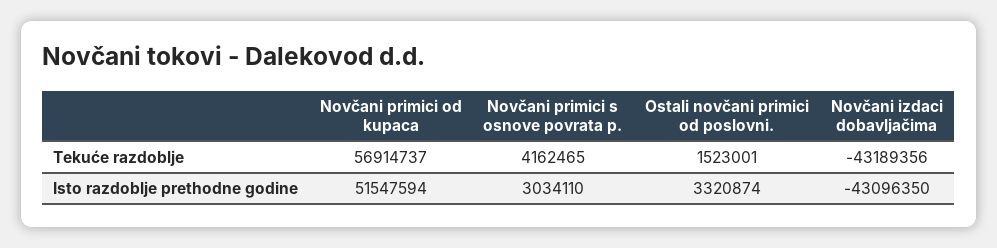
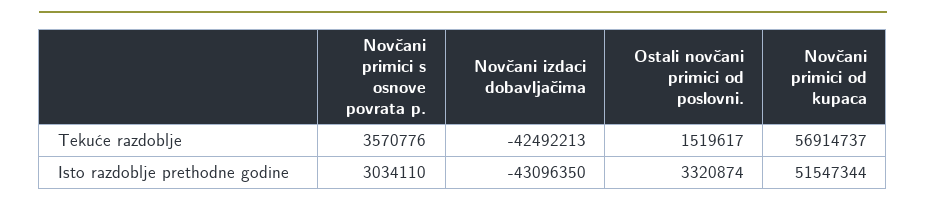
  {
    "Novčani primici od kupaca": {
      "Tekuće razdoblje": 56914737,
-     "Isto razdoblje prethodne godine": 51547594
+     "Isto razdoblje prethodne godine": 51547344
    },
    "Novčani primici s osnove povrata p.": {
-     "Tekuće razdoblje": 4162465,
+     "Tekuće razdoblje": 3570776,
      "Isto razdoblje prethodne godine": 3034110
    },
    "Ostali novčani primici od poslovni.": {
-     "Tekuće razdoblje": 1523001,
+     "Tekuće razdoblje": 1519617,
      "Isto razdoblje prethodne godine": 3320874
    },
    "Novčani izdaci dobavljačima": {
-     "Tekuće razdoblje": -43189356,
+     "Tekuće razdoblje": -42492213,
      "Isto razdoblje prethodne godine": -43096350
    }
  }

